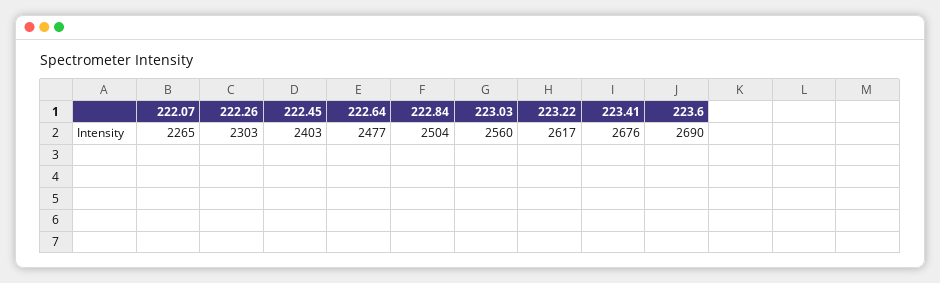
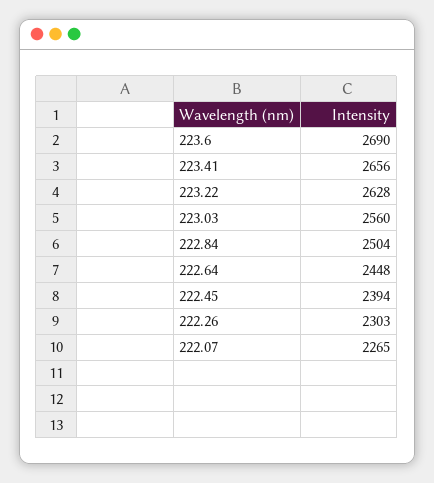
  {
    "222.07": 2265,
    "222.26": 2303,
-   "222.45": 2403,
+   "222.45": 2394,
-   "222.64": 2477,
+   "222.64": 2448,
    "222.84": 2504,
    "223.03": 2560,
-   "223.22": 2617,
+   "223.22": 2628,
-   "223.41": 2676,
+   "223.41": 2656,
    "223.6": 2690
  }

